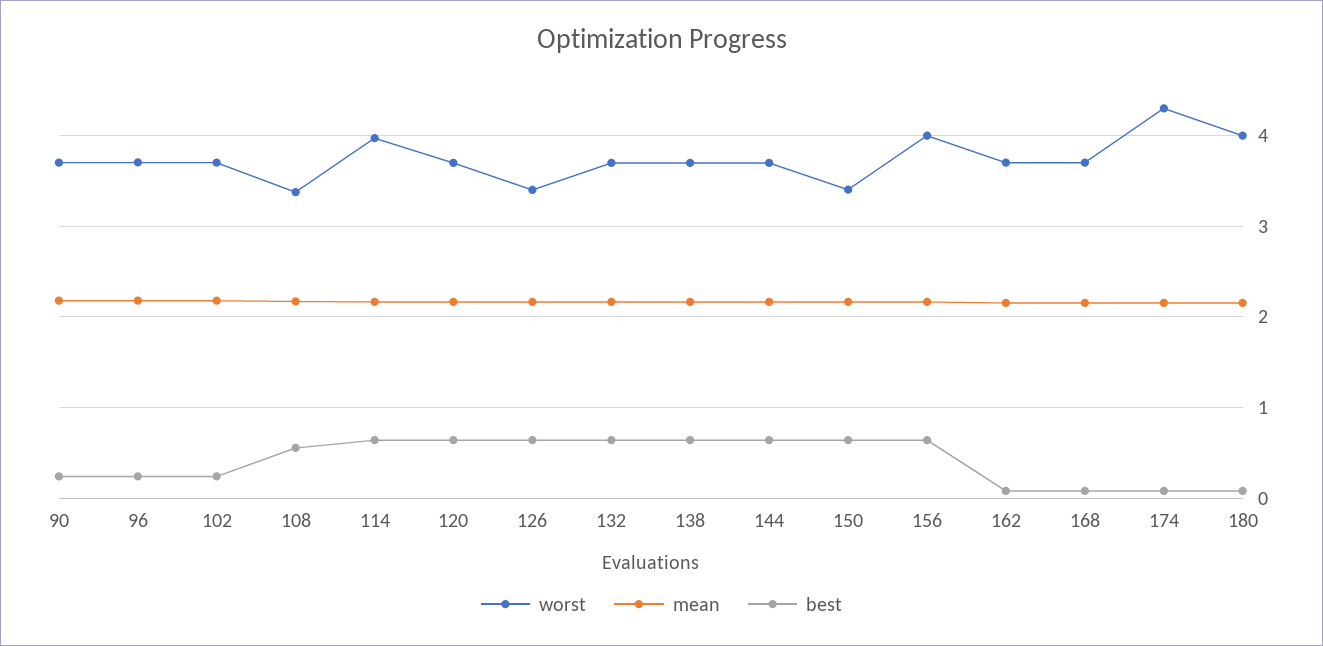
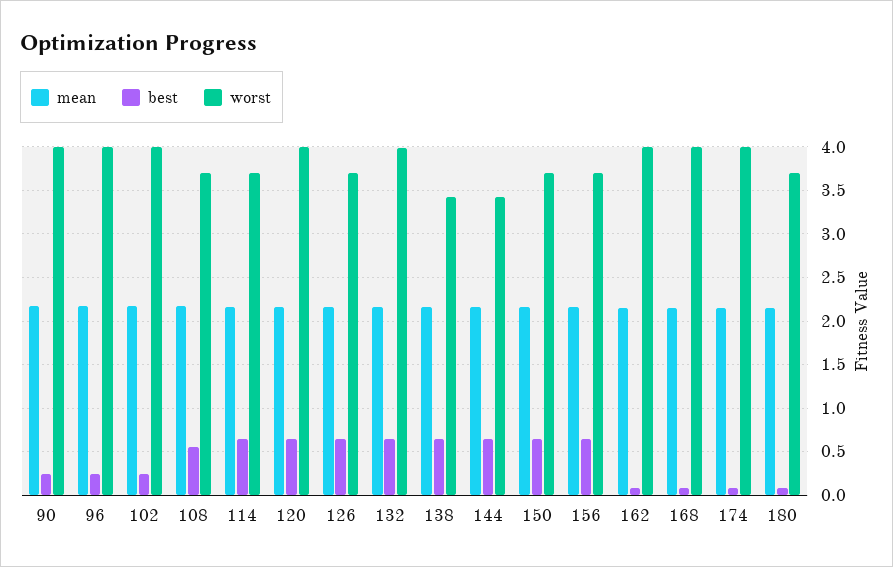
  {
    "worst": {
-     "90": 3.7,
+     "90": 4,
-     "96": 3.7,
+     "96": 4,
-     "102": 3.7,
+     "102": 4,
-     "108": 3.4,
+     "108": 3.7,
-     "114": 4,
+     "114": 3.7,
-     "120": 3.7,
+     "120": 4,
-     "126": 3.4,
+     "126": 3.7,
-     "132": 3.7,
+     "132": 4,
-     "138": 3.7,
+     "138": 3.4,
-     "144": 3.7,
+     "144": 3.4,
-     "150": 3.4,
+     "150": 3.7,
-     "156": 4,
+     "156": 3.7,
-     "162": 3.7,
+     "162": 4,
-     "168": 3.7,
+     "168": 4,
-     "174": 4.3,
+     "174": 4,
-     "180": 4
+     "180": 3.7
    },
    "mean": {
      "90": 2.2,
      "96": 2.2,
      "102": 2.2,
      "108": 2.2,
      "114": 2.2,
      "120": 2.2,
      "126": 2.2,
      "132": 2.2,
      "138": 2.2,
      "144": 2.2,
      "150": 2.2,
      "156": 2.2,
      "162": 2.2,
      "168": 2.2,
      "174": 2.2,
      "180": 2.2
    },
    "best": {
      "90": 0.2,
      "96": 0.2,
      "102": 0.2,
      "108": 0.6,
      "114": 0.6,
      "120": 0.6,
      "126": 0.6,
      "132": 0.6,
      "138": 0.6,
      "144": 0.6,
      "150": 0.6,
      "156": 0.6,
      "162": 0.1,
      "168": 0.1,
      "174": 0.1,
      "180": 0.1
    }
  }

